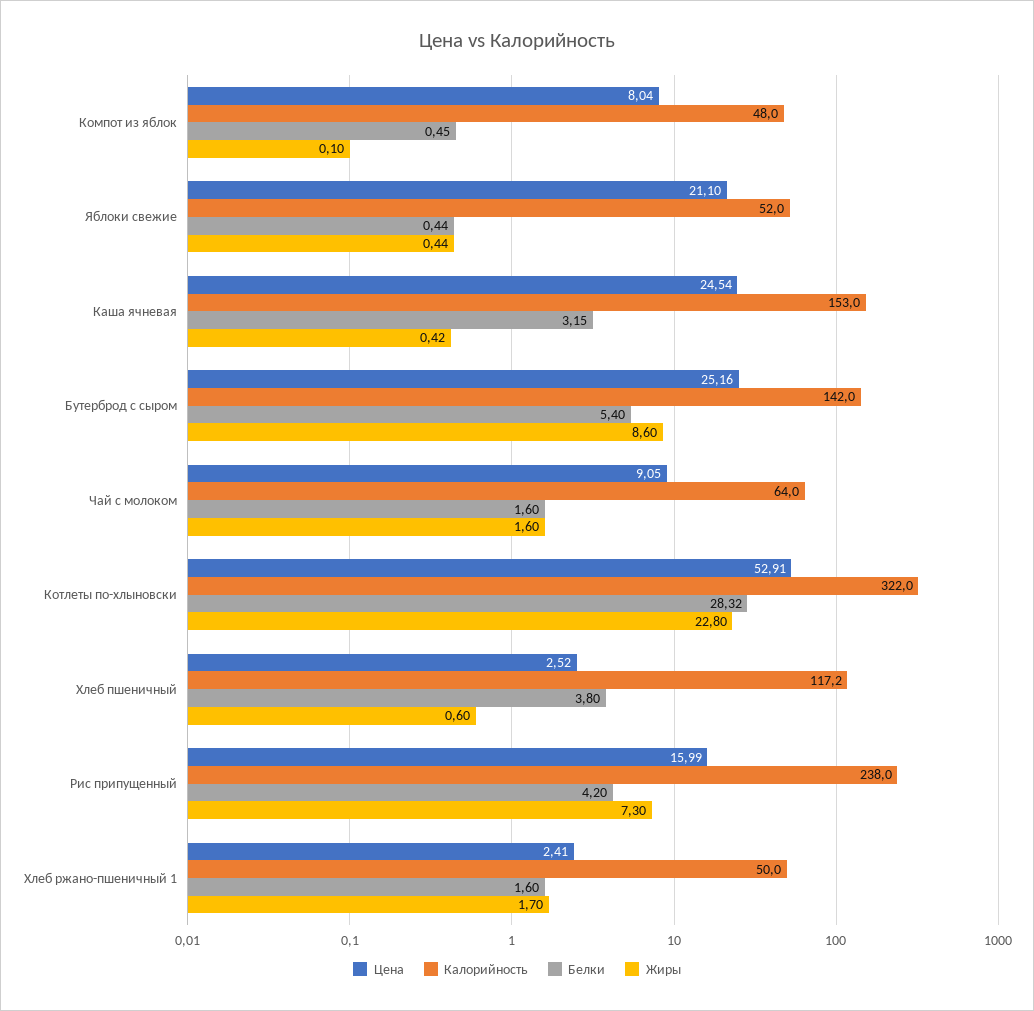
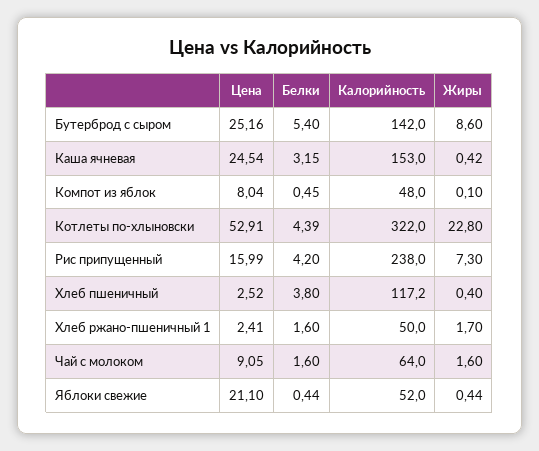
  {
    "Цена": {
      "Компот из яблок": 8.04,
      "Яблоки свежие": 21.1,
      "Каша ячневая": 24.54,
      "Бутерброд с сыром": 25.16,
      "Чай с молоком": 9.05,
      "Котлеты по-хлыновски": 52.91,
      "Хлеб пшеничный": 2.52,
      "Рис припущенный": 15.99,
      "Хлеб ржано-пшеничный 1": 2.41
    },
    "Калорийность": {
      "Компот из яблок": 48,
      "Яблоки свежие": 52,
      "Каша ячневая": 153,
      "Бутерброд с сыром": 142,
      "Чай с молоком": 64,
      "Котлеты по-хлыновски": 322,
      "Хлеб пшеничный": 117.2,
      "Рис припущенный": 238,
      "Хлеб ржано-пшеничный 1": 50
    },
    "Белки": {
      "Компот из яблок": 0.45,
      "Яблоки свежие": 0.44,
      "Каша ячневая": 3.15,
      "Бутерброд с сыром": 5.4,
      "Чай с молоком": 1.6,
-     "Котлеты по-хлыновски": 28.32,
+     "Котлеты по-хлыновски": 4.39,
      "Хлеб пшеничный": 3.8,
      "Рис припущенный": 4.2,
      "Хлеб ржано-пшеничный 1": 1.6
    },
    "Жиры": {
      "Компот из яблок": 0.1,
      "Яблоки свежие": 0.44,
      "Каша ячневая": 0.42,
      "Бутерброд с сыром": 8.6,
      "Чай с молоком": 1.6,
      "Котлеты по-хлыновски": 22.8,
-     "Хлеб пшеничный": 0.6,
+     "Хлеб пшеничный": 0.4,
      "Рис припущенный": 7.3,
      "Хлеб ржано-пшеничный 1": 1.7
    }
  }

